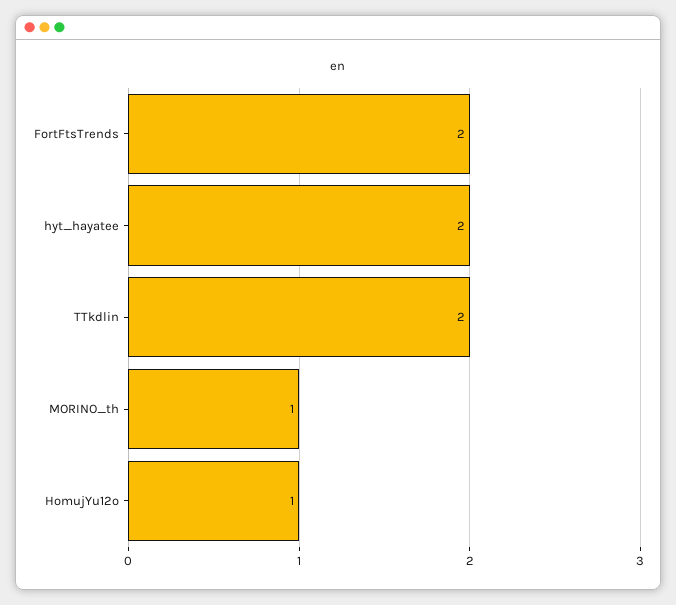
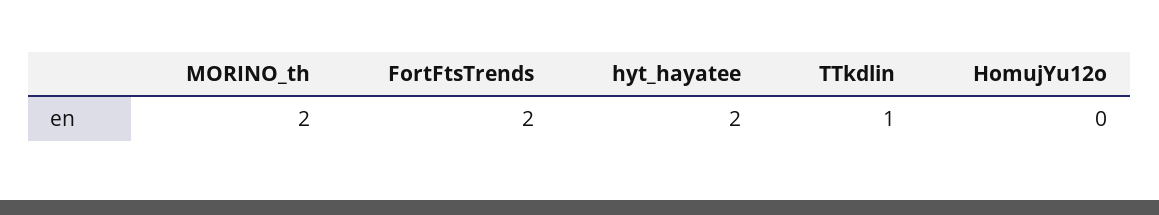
  {
    "FortFtsTrends": 2,
    "hyt_hayatee": 2,
-   "TTkdlin": 2,
+   "TTkdlin": 1,
-   "MORINO_th": 1,
+   "MORINO_th": 2,
-   "HomujYu12o": 1
+   "HomujYu12o": 0
  }

